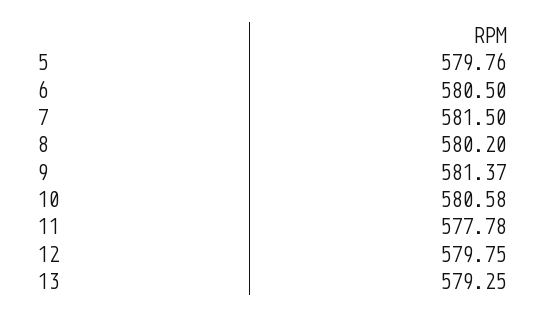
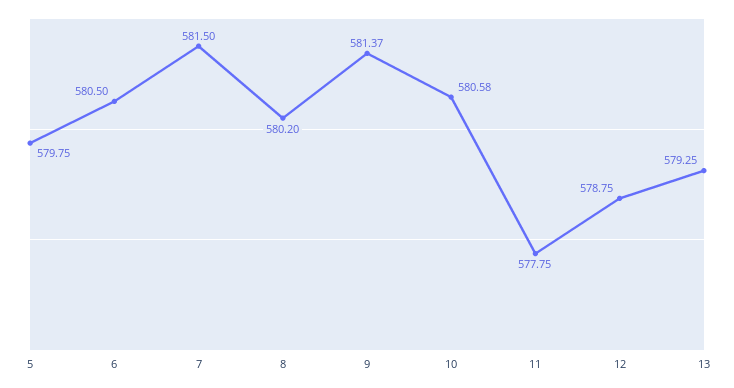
  {
-   "5": 579.76,
+   "5": 579.75,
    "6": 580.5,
    "7": 581.5,
    "8": 580.2,
    "9": 581.37,
    "10": 580.58,
-   "11": 577.78,
+   "11": 577.75,
-   "12": 579.75,
+   "12": 578.75,
    "13": 579.25
  }

